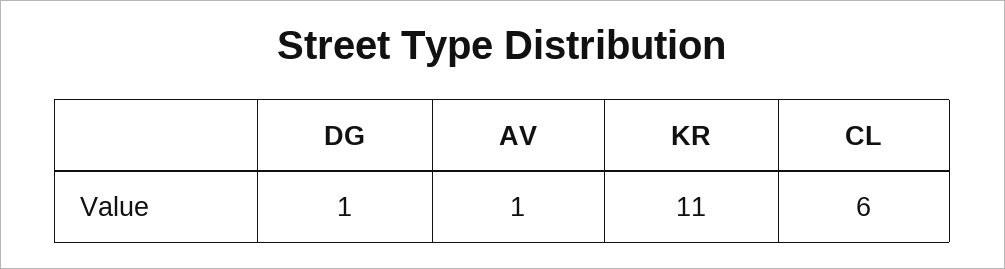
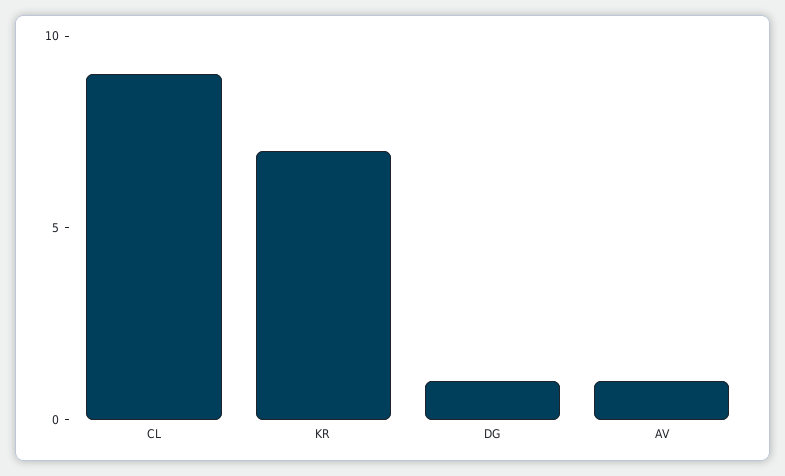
  {
    "DG": 1,
    "AV": 1,
-   "KR": 11,
+   "KR": 7,
-   "CL": 6
+   "CL": 9
  }

